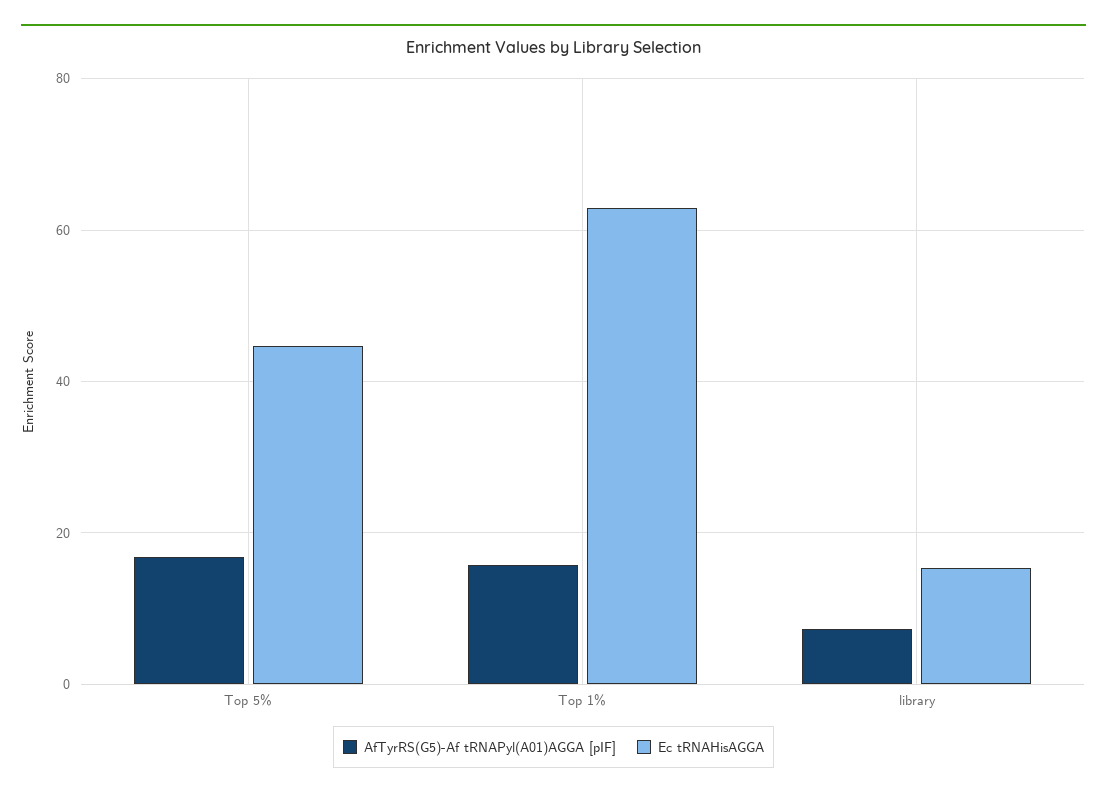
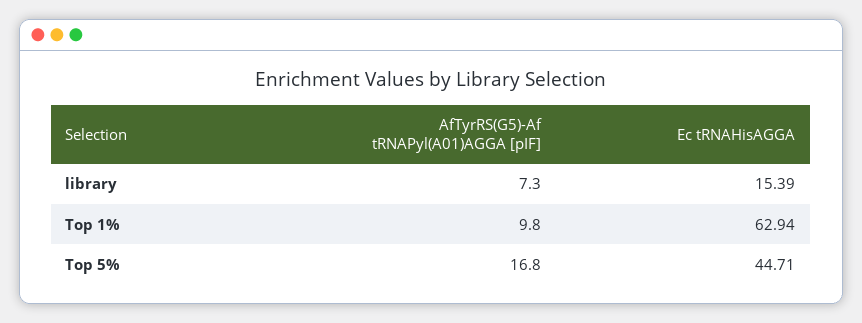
  {
    "AfTyrRS(G5)-Af tRNAPyl(A01)AGGA [pIF]": {
      "Top 5%": 16.8,
-     "Top 1%": 16,
+     "Top 1%": 9.8,
      "library": 7.3
    },
    "Ec tRNAHisAGGA": {
      "Top 5%": 44.71,
      "Top 1%": 62.94,
      "library": 15.39
    }
  }

